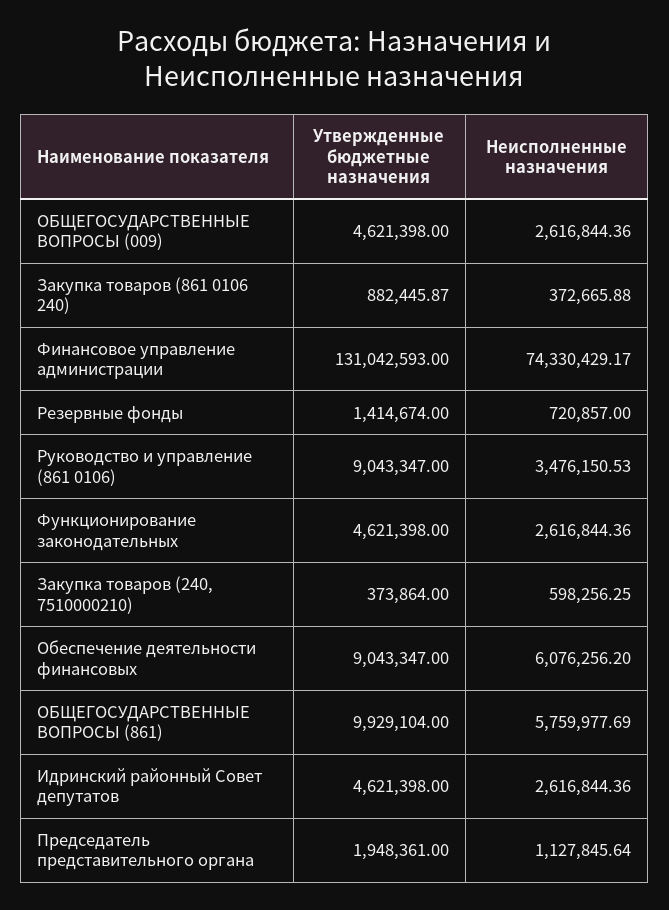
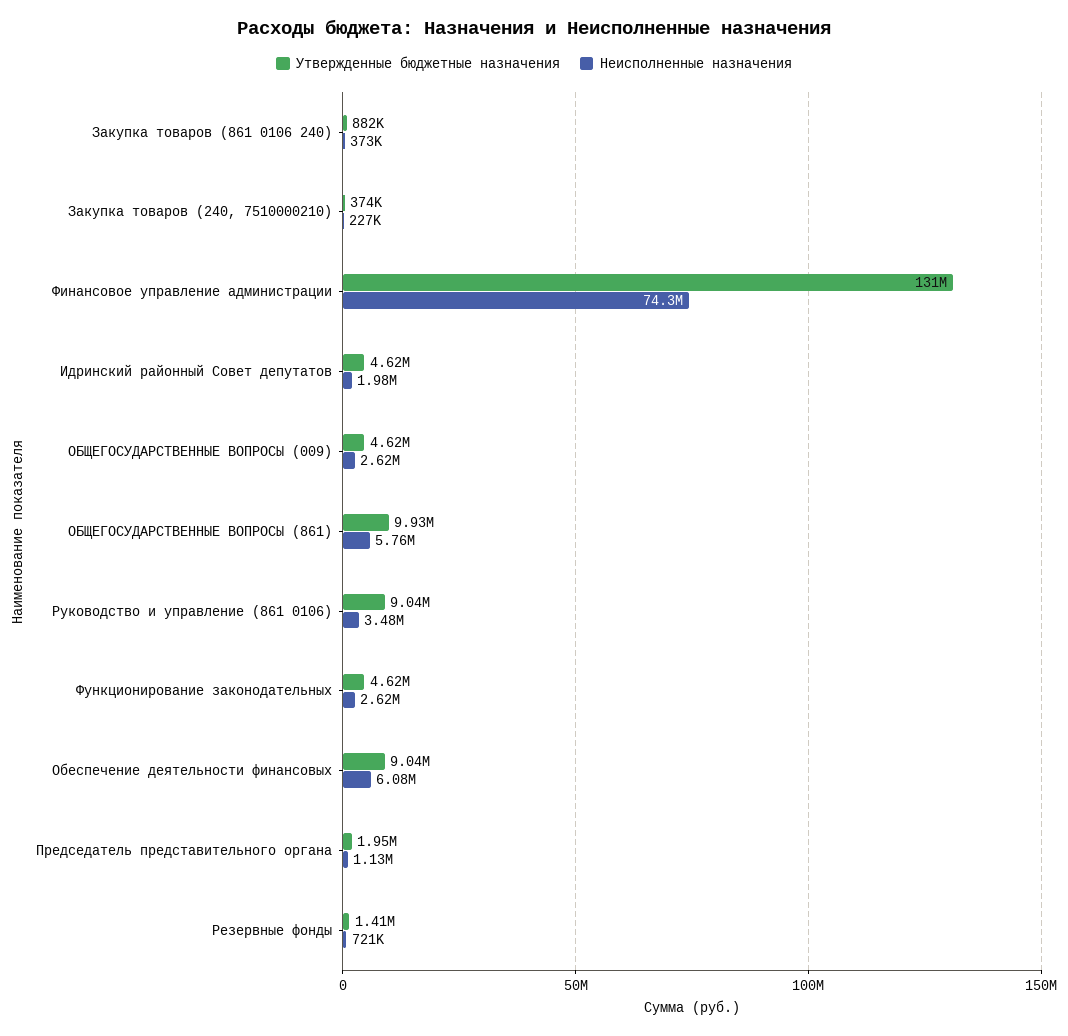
  {
    "Утвержденные бюджетные назначения": {
      "ОБЩЕГОСУДАРСТВЕННЫЕ ВОПРОСЫ (009)": 4621398,
      "Закупка товаров (861 0106 240)": 882445.87,
      "Финансовое управление администрации": 131042593,
      "Резервные фонды": 1414674,
      "Руководство и управление (861 0106)": 9043347,
      "Функционирование законодательных": 4621398,
      "Закупка товаров (240, 7510000210)": 373864,
      "Обеспечение деятельности финансовых": 9043347,
      "ОБЩЕГОСУДАРСТВЕННЫЕ ВОПРОСЫ (861)": 9929104,
      "Идринский районный Совет депутатов": 4621398,
      "Председатель представительного органа": 1948361
    },
    "Неисполненные назначения": {
      "ОБЩЕГОСУДАРСТВЕННЫЕ ВОПРОСЫ (009)": 2616844.36,
      "Закупка товаров (861 0106 240)": 372665.88,
      "Финансовое управление администрации": 74330429.17,
      "Резервные фонды": 720857,
      "Руководство и управление (861 0106)": 3476150.53,
      "Функционирование законодательных": 2616844.36,
-     "Закупка товаров (240, 7510000210)": 598256.25,
+     "Закупка товаров (240, 7510000210)": 227000,
      "Обеспечение деятельности финансовых": 6076256.2,
      "ОБЩЕГОСУДАРСТВЕННЫЕ ВОПРОСЫ (861)": 5759977.69,
-     "Идринский районный Совет депутатов": 2616844.36,
+     "Идринский районный Совет депутатов": 1980000,
      "Председатель представительного органа": 1127845.64
    }
  }

